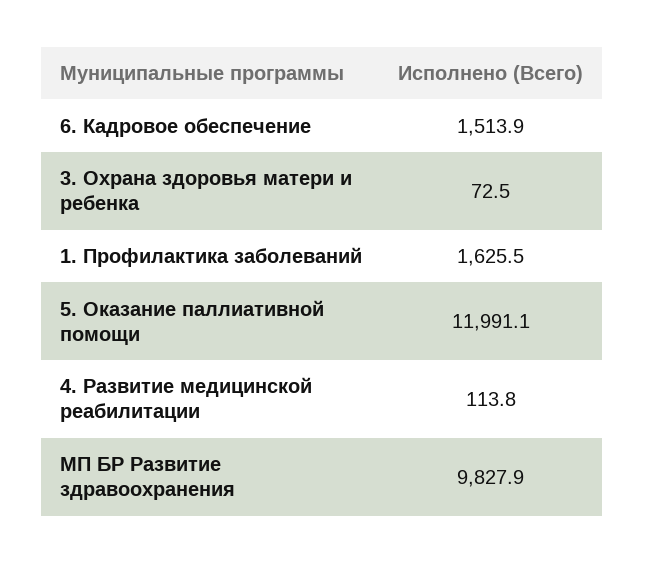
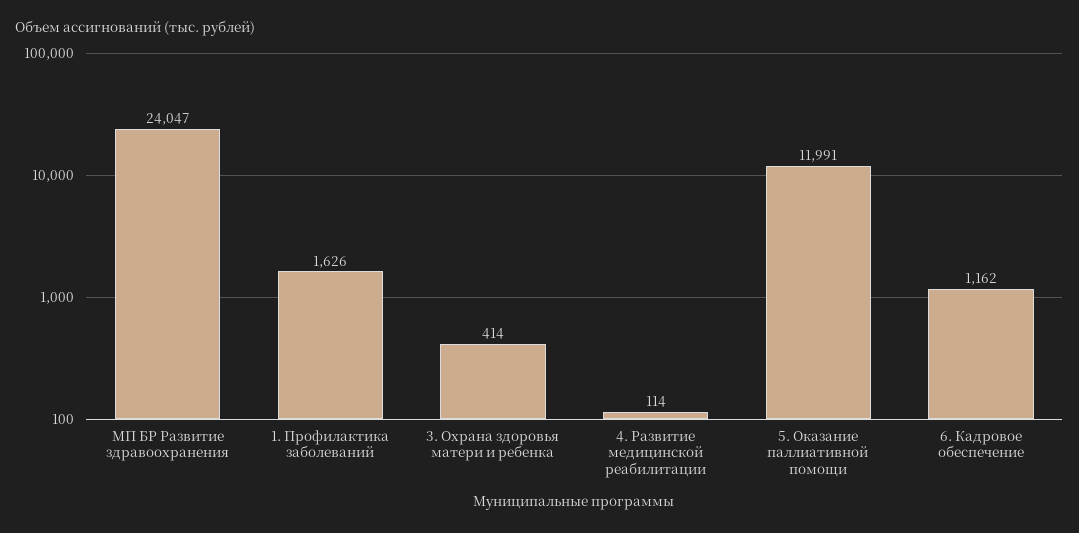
  {
-   "6. Кадровое обеспечение": 1513.9,
+   "6. Кадровое обеспечение": 1162,
-   "3. Охрана здоровья матери и ребенка": 72.5,
+   "3. Охрана здоровья матери и ребенка": 414,
    "1. Профилактика заболеваний": 1625.5,
    "5. Оказание паллиативной помощи": 11991.1,
    "4. Развитие медицинской реабилитации": 113.8,
-   "МП БР Развитие здравоохранения": 9827.9
+   "МП БР Развитие здравоохранения": 24047
  }

